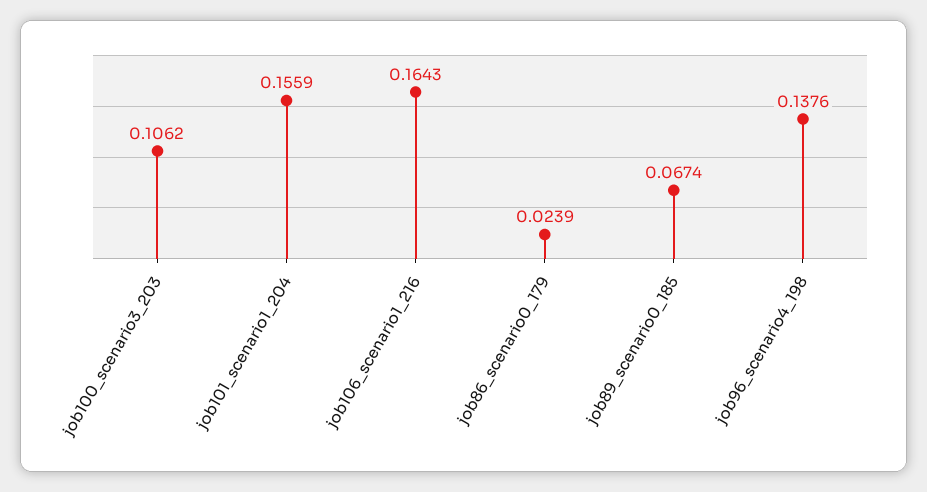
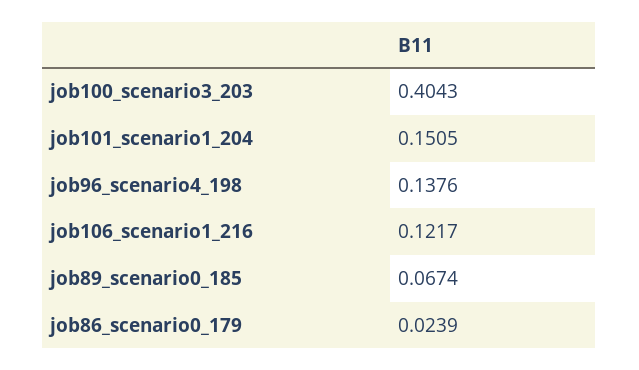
  {
-   "job100_scenario3_203": 0.1062,
+   "job100_scenario3_203": 0.4043,
-   "job101_scenario1_204": 0.1559,
+   "job101_scenario1_204": 0.1505,
-   "job106_scenario1_216": 0.1643,
+   "job106_scenario1_216": 0.1217,
    "job86_scenario0_179": 0.0239,
    "job89_scenario0_185": 0.0674,
    "job96_scenario4_198": 0.1376
  }

